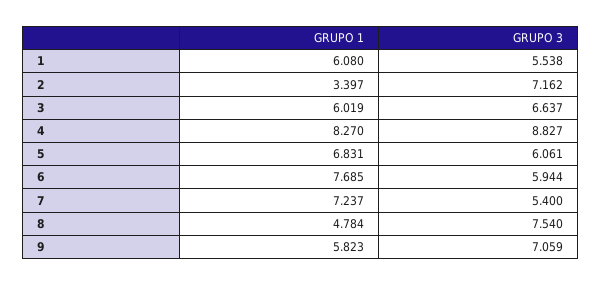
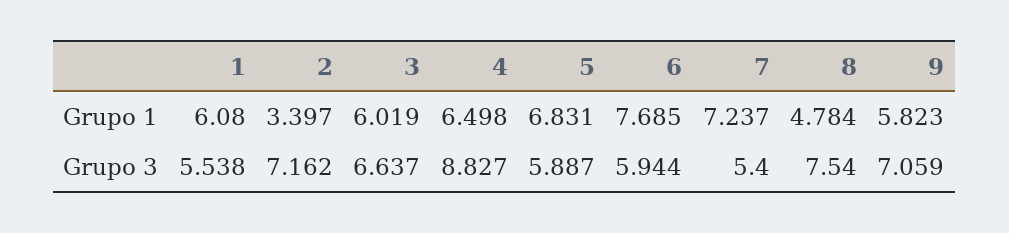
  {
    "GRUPO 1": {
      "1": 6.08,
      "2": 3.397,
      "3": 6.019,
-     "4": 8.27,
+     "4": 6.498,
      "5": 6.831,
      "6": 7.685,
      "7": 7.237,
      "8": 4.784,
      "9": 5.823
    },
    "GRUPO 3": {
      "1": 5.538,
      "2": 7.162,
      "3": 6.637,
      "4": 8.827,
-     "5": 6.061,
+     "5": 5.887,
      "6": 5.944,
      "7": 5.4,
      "8": 7.54,
      "9": 7.059
    }
  }

